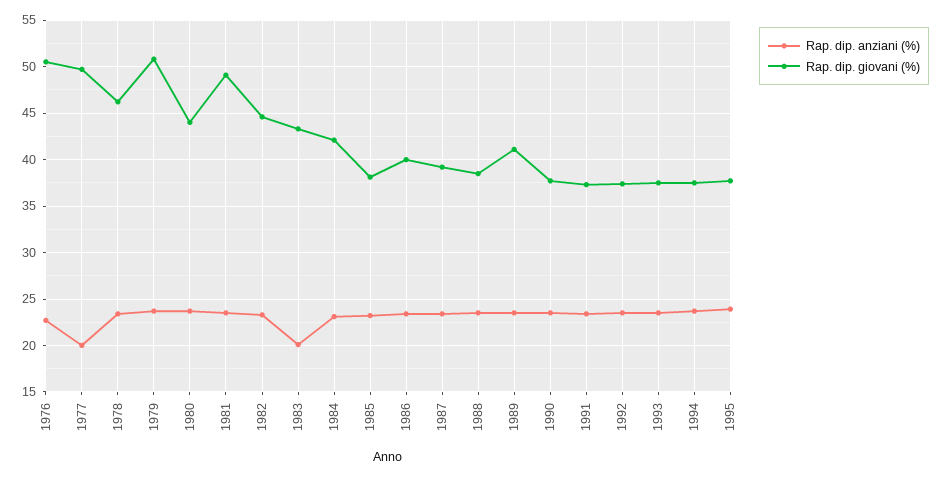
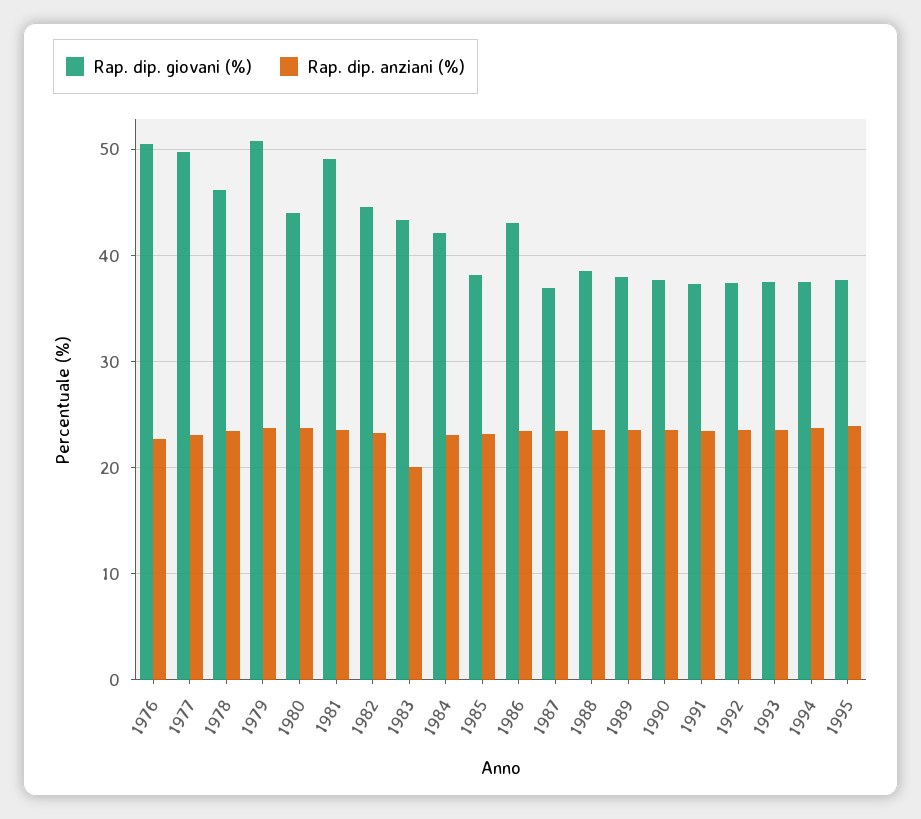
  {
    "Rap. dip. anziani (%)": {
      "1976": 23,
-     "1977": 20,
+     "1977": 23,
      "1978": 23,
      "1979": 24,
      "1980": 24,
      "1981": 24,
      "1982": 23,
      "1983": 20,
      "1984": 23,
      "1985": 23,
      "1986": 23,
      "1987": 23,
      "1988": 24,
      "1989": 24,
      "1990": 24,
      "1991": 23,
      "1992": 24,
      "1993": 24,
      "1994": 24,
      "1995": 24
    },
    "Rap. dip. giovani (%)": {
      "1976": 51,
      "1977": 50,
      "1978": 46,
      "1979": 51,
      "1980": 44,
      "1981": 49,
      "1982": 45,
      "1983": 43,
      "1984": 42,
      "1985": 38,
-     "1986": 40,
+     "1986": 43,
-     "1987": 39,
+     "1987": 37,
      "1988": 39,
-     "1989": 41,
+     "1989": 38,
      "1990": 38,
      "1991": 37,
      "1992": 37,
      "1993": 38,
      "1994": 38,
      "1995": 38
    }
  }

